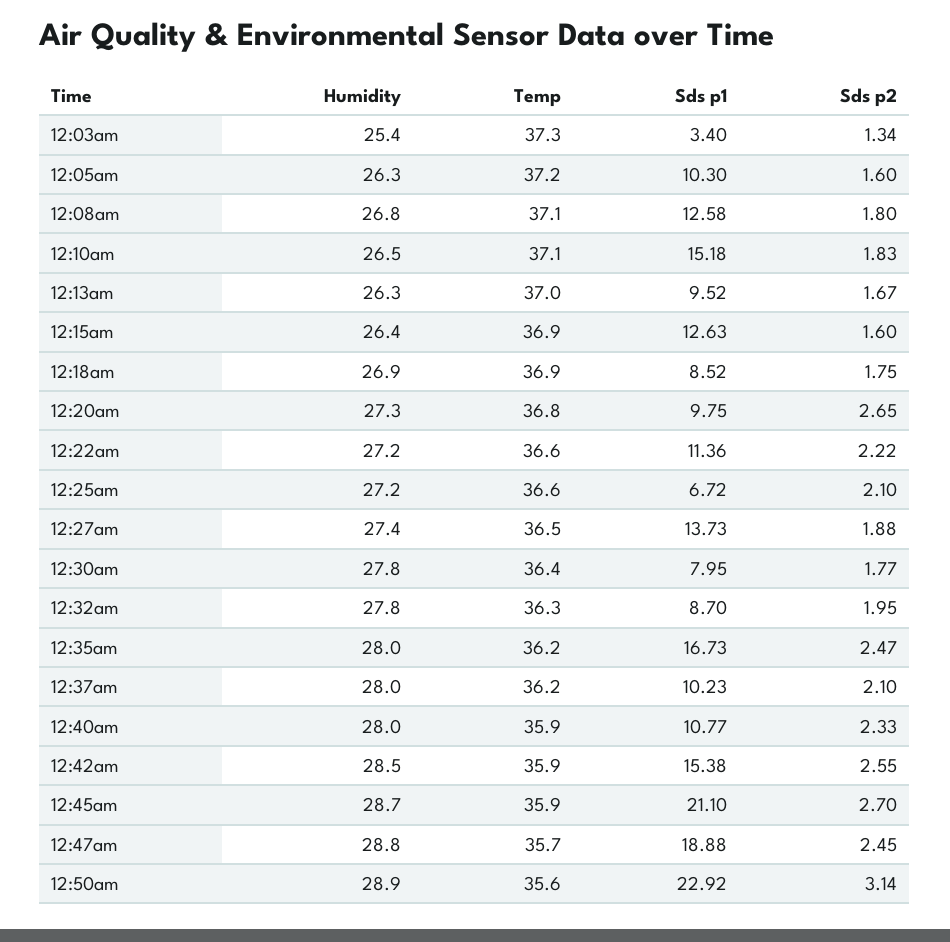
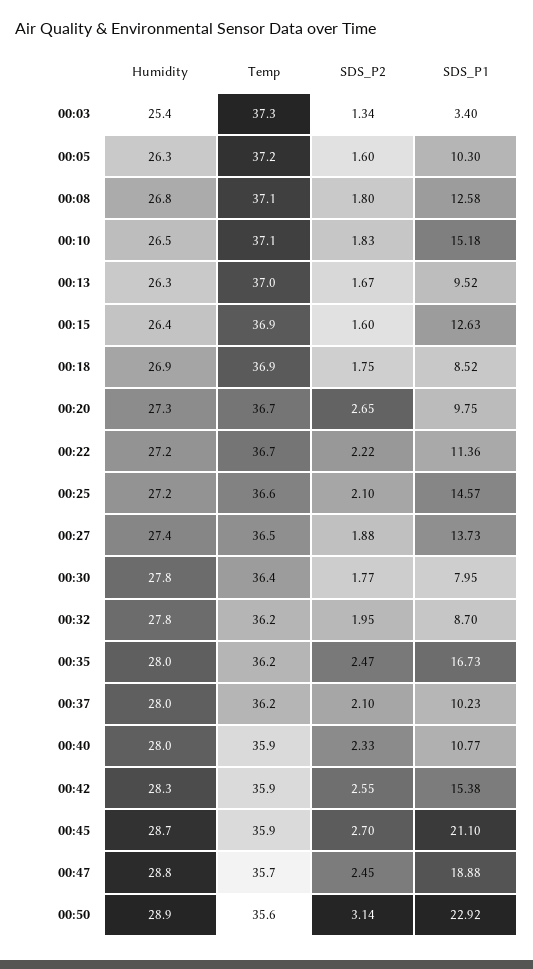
  {
    "Humidity": {
      "12:03am": 25.4,
      "12:05am": 26.3,
      "12:08am": 26.8,
      "12:10am": 26.5,
      "12:13am": 26.3,
      "12:15am": 26.4,
      "12:18am": 26.9,
      "12:20am": 27.3,
      "12:22am": 27.2,
      "12:25am": 27.2,
      "12:27am": 27.4,
      "12:30am": 27.8,
      "12:32am": 27.8,
      "12:35am": 28,
      "12:37am": 28,
      "12:40am": 28,
-     "12:42am": 28.5,
+     "12:42am": 28.3,
      "12:45am": 28.7,
      "12:47am": 28.8,
      "12:50am": 28.9
    },
    "Temp": {
      "12:03am": 37.3,
      "12:05am": 37.2,
      "12:08am": 37.1,
      "12:10am": 37.1,
      "12:13am": 37,
      "12:15am": 36.9,
      "12:18am": 36.9,
-     "12:20am": 36.8,
+     "12:20am": 36.7,
-     "12:22am": 36.6,
+     "12:22am": 36.7,
      "12:25am": 36.6,
      "12:27am": 36.5,
      "12:30am": 36.4,
-     "12:32am": 36.3,
+     "12:32am": 36.2,
      "12:35am": 36.2,
      "12:37am": 36.2,
      "12:40am": 35.9,
      "12:42am": 35.9,
      "12:45am": 35.9,
      "12:47am": 35.7,
      "12:50am": 35.6
    },
    "Sds p1": {
      "12:03am": 3.4,
      "12:05am": 10.3,
      "12:08am": 12.58,
      "12:10am": 15.18,
      "12:13am": 9.52,
      "12:15am": 12.63,
      "12:18am": 8.52,
      "12:20am": 9.75,
      "12:22am": 11.36,
-     "12:25am": 6.72,
+     "12:25am": 14.57,
      "12:27am": 13.73,
      "12:30am": 7.95,
      "12:32am": 8.7,
      "12:35am": 16.73,
      "12:37am": 10.23,
      "12:40am": 10.77,
      "12:42am": 15.38,
      "12:45am": 21.1,
      "12:47am": 18.88,
      "12:50am": 22.92
    },
    "Sds p2": {
      "12:03am": 1.34,
      "12:05am": 1.6,
      "12:08am": 1.8,
      "12:10am": 1.83,
      "12:13am": 1.67,
      "12:15am": 1.6,
      "12:18am": 1.75,
      "12:20am": 2.65,
      "12:22am": 2.22,
      "12:25am": 2.1,
      "12:27am": 1.88,
      "12:30am": 1.77,
      "12:32am": 1.95,
      "12:35am": 2.47,
      "12:37am": 2.1,
      "12:40am": 2.33,
      "12:42am": 2.55,
      "12:45am": 2.7,
      "12:47am": 2.45,
      "12:50am": 3.14
    }
  }

